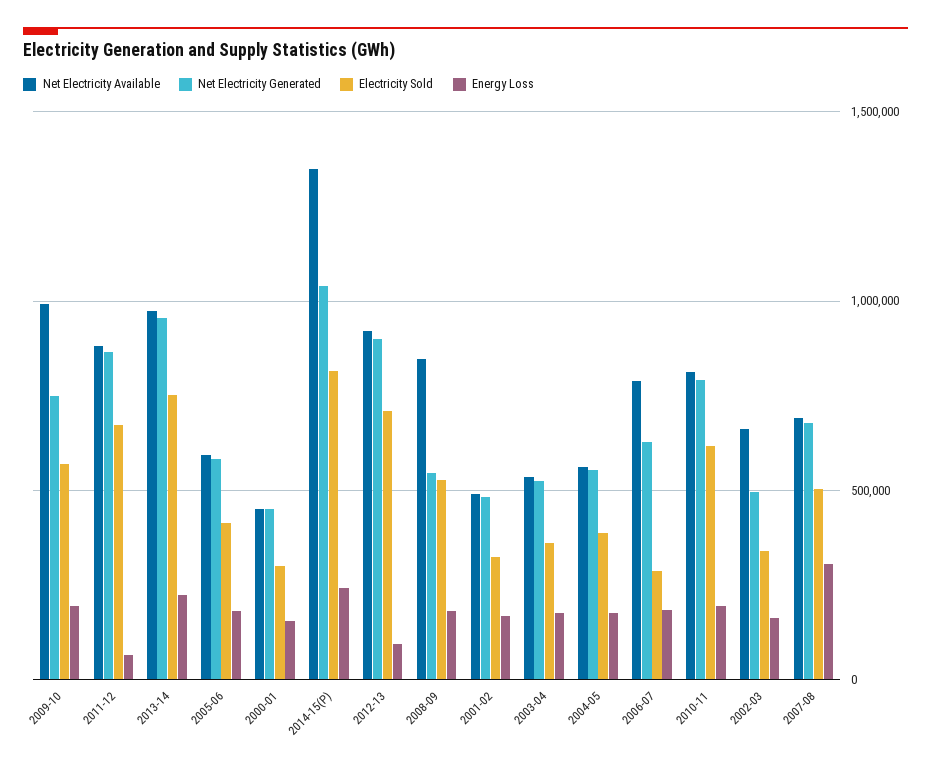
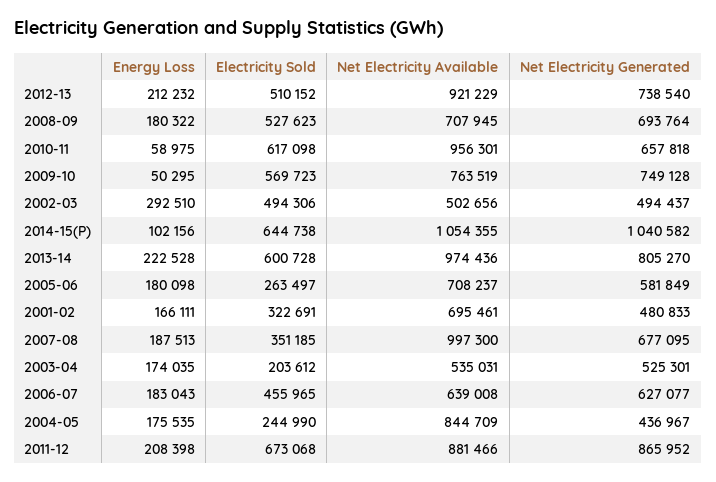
  {
    "Net Electricity Available": {
-     "2009-10": 1000000,
+     "2009-10": 763519,
      "2011-12": 881466,
      "2013-14": 974436,
-     "2005-06": 600000,
+     "2005-06": 708237,
-     "2000-01": 450000,
-     "2014-15(P)": 1350000,
+     "2014-15(P)": 1054355,
      "2012-13": 921229,
-     "2008-09": 850000,
+     "2008-09": 707945,
-     "2001-02": 500000,
+     "2001-02": 695461,
      "2003-04": 535031,
-     "2004-05": 550000,
+     "2004-05": 844709,
-     "2006-07": 800000,
+     "2006-07": 639008,
-     "2010-11": 800000,
+     "2010-11": 956301,
-     "2002-03": 650000,
+     "2002-03": 502656,
-     "2007-08": 700000
+     "2007-08": 997300
    },
    "Net Electricity Generated": {
      "2009-10": 749128,
      "2011-12": 865952,
-     "2013-14": 950000,
+     "2013-14": 805270,
      "2005-06": 581849,
-     "2000-01": 450000,
      "2014-15(P)": 1040582,
-     "2012-13": 900000,
+     "2012-13": 738540,
-     "2008-09": 550000,
+     "2008-09": 693764,
      "2001-02": 480833,
      "2003-04": 525301,
-     "2004-05": 550000,
+     "2004-05": 436967,
      "2006-07": 627077,
-     "2010-11": 800000,
+     "2010-11": 657818,
      "2002-03": 494437,
      "2007-08": 677095
    },
    "Electricity Sold": {
      "2009-10": 569723,
      "2011-12": 673068,
-     "2013-14": 750000,
+     "2013-14": 600728,
-     "2005-06": 400000,
+     "2005-06": 263497,
-     "2000-01": 300000,
-     "2014-15(P)": 800000,
+     "2014-15(P)": 644738,
-     "2012-13": 700000,
+     "2012-13": 510152,
      "2008-09": 527623,
      "2001-02": 322691,
-     "2003-04": 350000,
+     "2003-04": 203612,
-     "2004-05": 400000,
+     "2004-05": 244990,
-     "2006-07": 300000,
+     "2006-07": 455965,
      "2010-11": 617098,
-     "2002-03": 350000,
+     "2002-03": 494306,
-     "2007-08": 500000
+     "2007-08": 351185
    },
    "Energy Loss": {
-     "2009-10": 200000,
+     "2009-10": 50295,
-     "2011-12": 50000,
+     "2011-12": 208398,
      "2013-14": 222528,
      "2005-06": 180098,
-     "2000-01": 150000,
-     "2014-15(P)": 250000,
+     "2014-15(P)": 102156,
-     "2012-13": 100000,
+     "2012-13": 212232,
      "2008-09": 180322,
      "2001-02": 166111,
      "2003-04": 174035,
      "2004-05": 175535,
      "2006-07": 183043,
-     "2010-11": 200000,
+     "2010-11": 58975,
-     "2002-03": 150000,
+     "2002-03": 292510,
-     "2007-08": 300000
+     "2007-08": 187513
    }
  }

